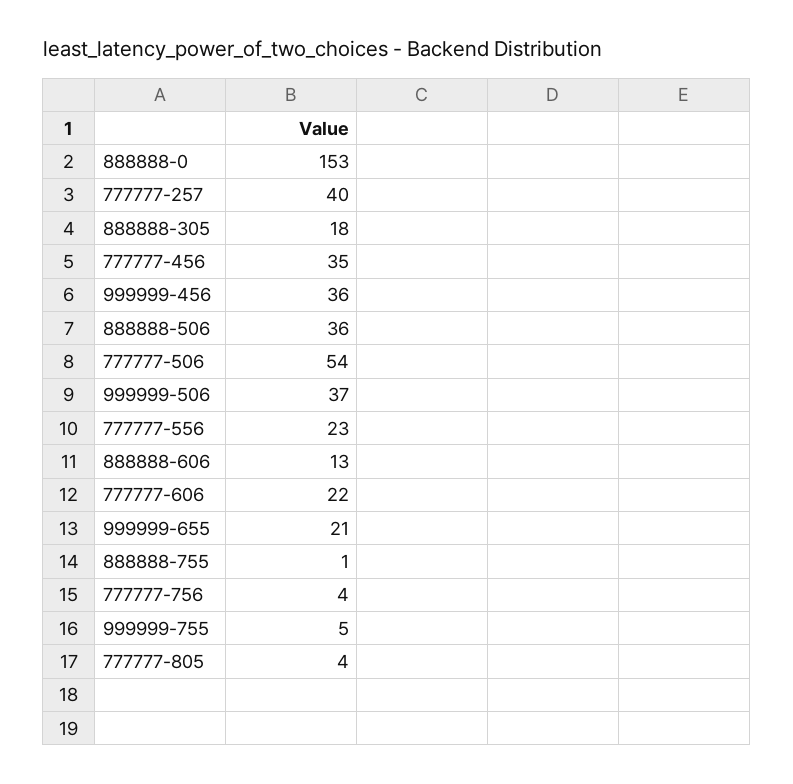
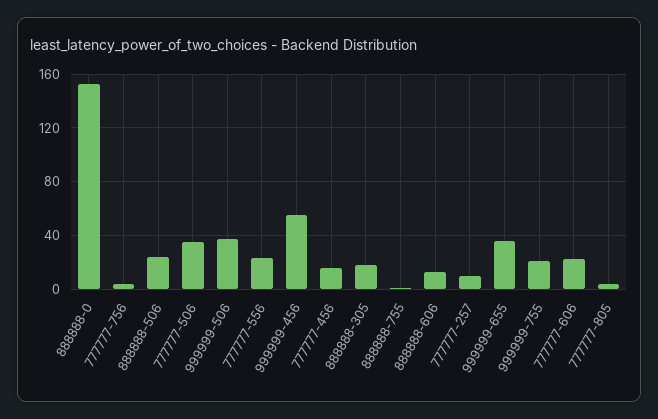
  {
    "888888-0": 153,
-   "777777-257": 40,
+   "777777-257": 10,
    "888888-305": 18,
-   "777777-456": 35,
+   "777777-456": 15,
-   "999999-456": 36,
+   "999999-456": 55,
-   "888888-506": 36,
+   "888888-506": 25,
-   "777777-506": 54,
+   "777777-506": 35,
    "999999-506": 37,
    "777777-556": 23,
    "888888-606": 13,
    "777777-606": 22,
-   "999999-655": 21,
+   "999999-655": 35,
    "888888-755": 1,
    "777777-756": 4,
-   "999999-755": 5,
+   "999999-755": 20,
    "777777-805": 4
  }

